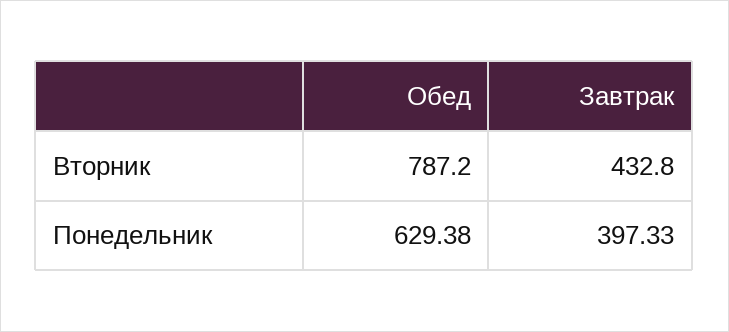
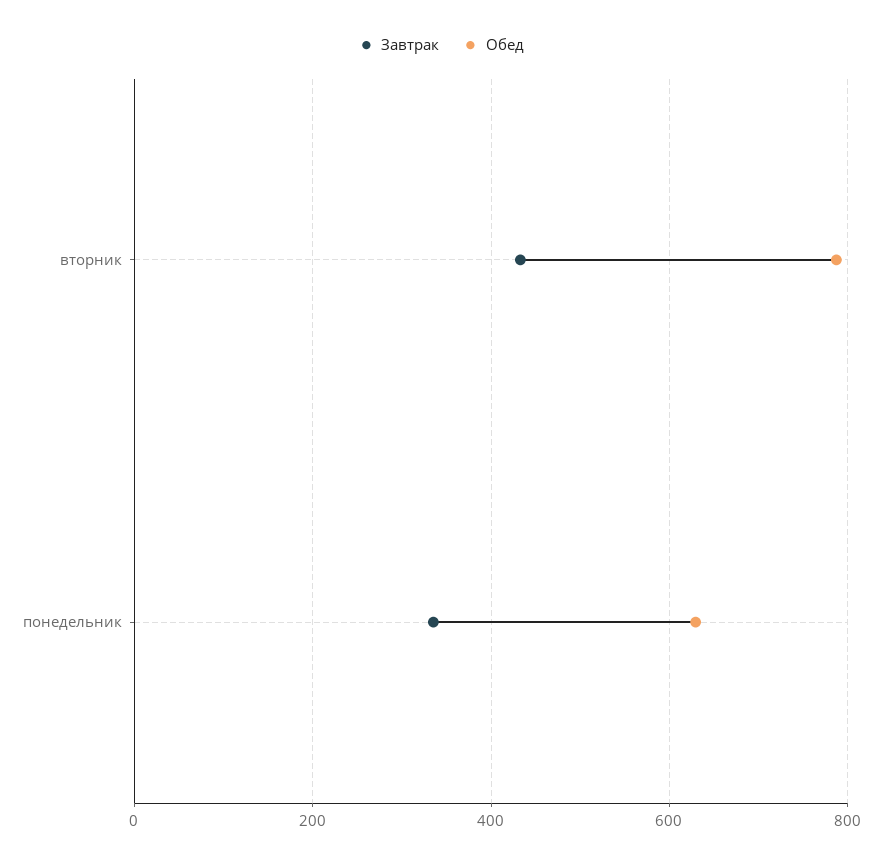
  {
    "Обед": {
      "Вторник": 787.2,
      "Понедельник": 629.38
    },
    "Завтрак": {
      "Вторник": 432.8,
-     "Понедельник": 397.33
+     "Понедельник": 340
    }
  }

